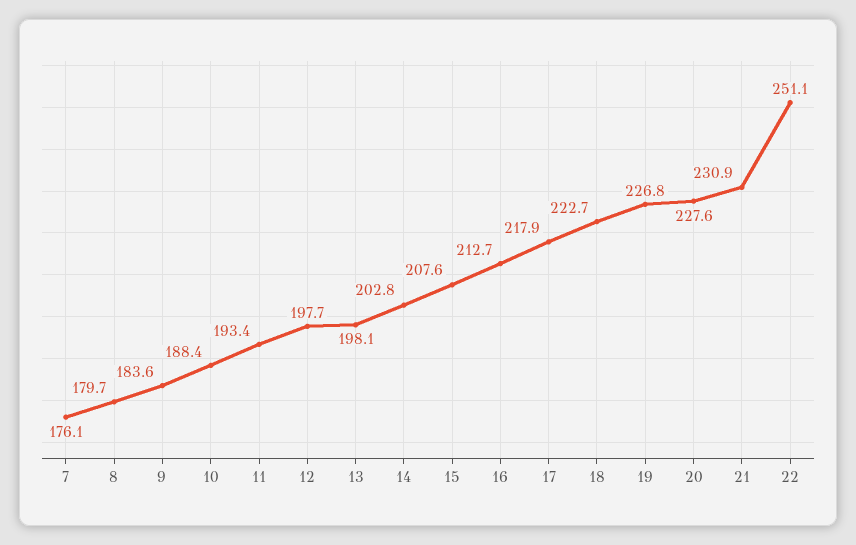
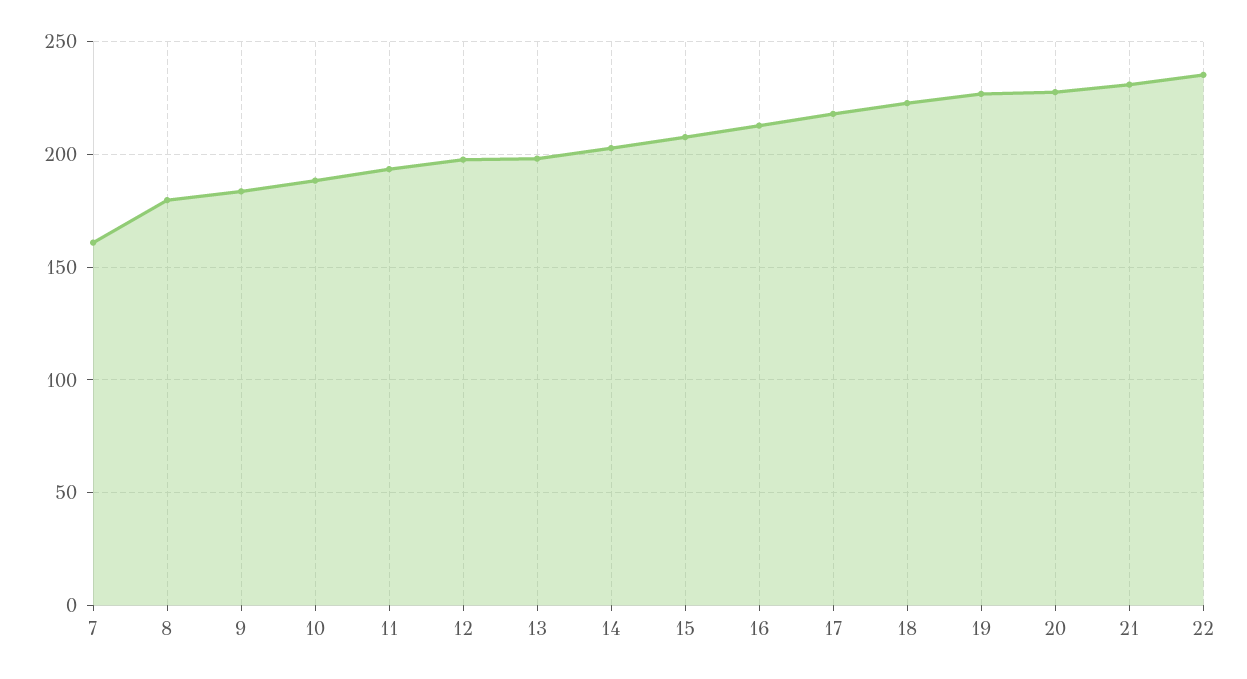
  {
-   "7": 176.1,
+   "7": 160,
    "8": 179.7,
    "9": 183.6,
    "10": 188.4,
    "11": 193.4,
    "12": 197.7,
    "13": 198.1,
    "14": 202.8,
    "15": 207.6,
    "16": 212.7,
    "17": 217.9,
    "18": 222.7,
    "19": 226.8,
    "20": 227.6,
    "21": 230.9,
-   "22": 251.1
+   "22": 235
  }

